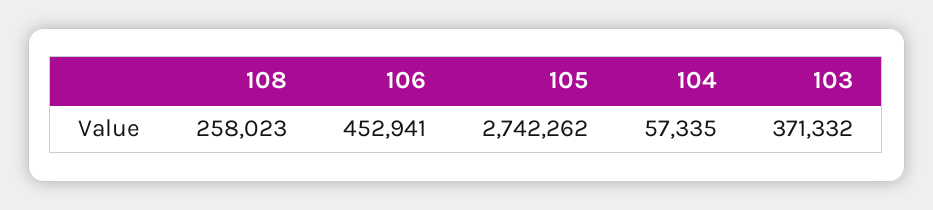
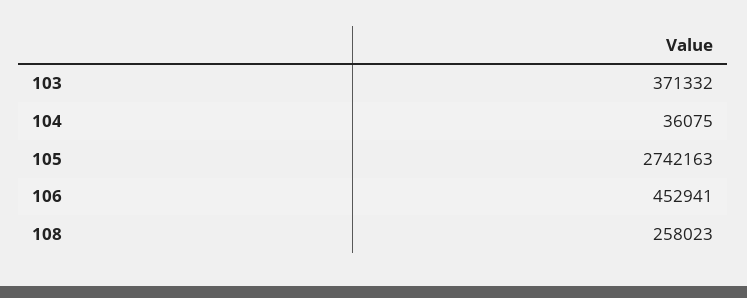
  {
    "108": 258023,
    "106": 452941,
-   "105": 2742262,
+   "105": 2742163,
-   "104": 57335,
+   "104": 36075,
    "103": 371332
  }

